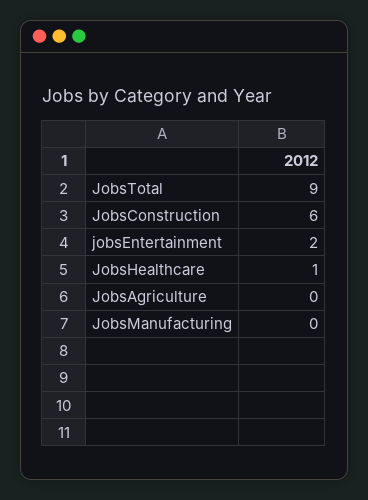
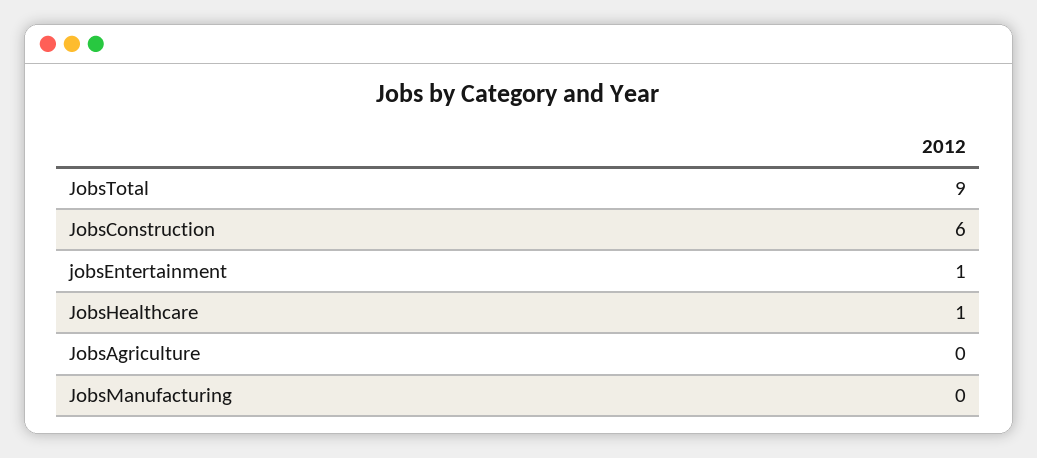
  {
    "JobsTotal": 9,
    "JobsConstruction": 6,
-   "jobsEntertainment": 2,
+   "jobsEntertainment": 1,
    "JobsHealthcare": 1,
    "JobsAgriculture": 0,
    "JobsManufacturing": 0
  }

